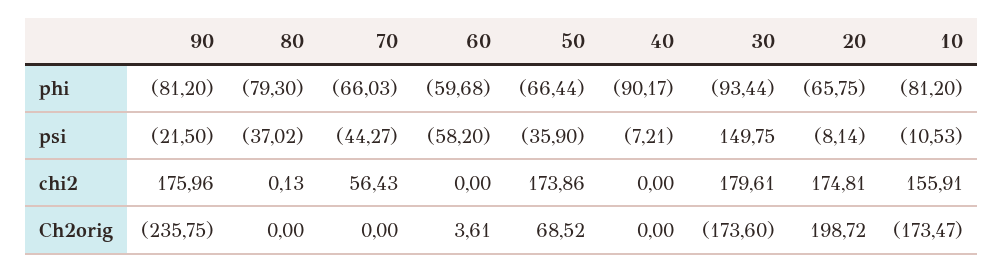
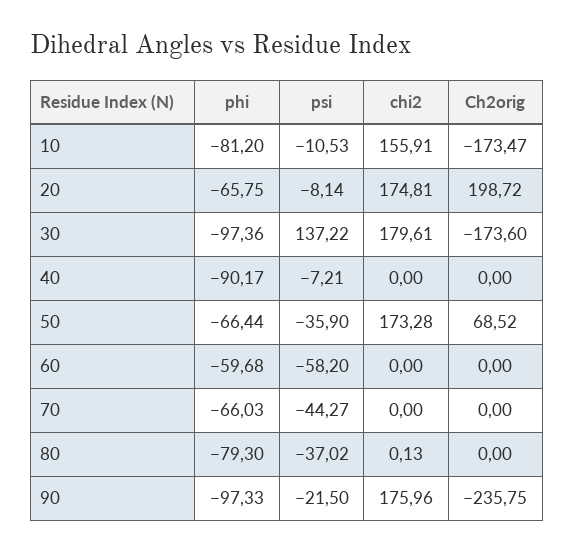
  {
    "90": {
-     "phi": -81.2,
+     "phi": -97.33,
      "psi": -21.5,
      "chi2": 175.96,
      "Ch2orig": -235.75
    },
    "80": {
      "phi": -79.3,
      "psi": -37.02,
      "chi2": 0.13,
      "Ch2orig": 0
    },
    "70": {
      "phi": -66.03,
      "psi": -44.27,
-     "chi2": 56.43,
+     "chi2": 0,
      "Ch2orig": 0
    },
    "60": {
      "phi": -59.68,
      "psi": -58.2,
      "chi2": 0,
-     "Ch2orig": 3.61
+     "Ch2orig": 0
    },
    "50": {
      "phi": -66.44,
      "psi": -35.9,
-     "chi2": 173.86,
+     "chi2": 173.28,
      "Ch2orig": 68.52
    },
    "40": {
      "phi": -90.17,
      "psi": -7.21,
      "chi2": 0,
      "Ch2orig": 0
    },
    "30": {
-     "phi": -93.44,
+     "phi": -97.36,
-     "psi": 149.75,
+     "psi": 137.22,
      "chi2": 179.61,
      "Ch2orig": -173.6
    },
    "20": {
      "phi": -65.75,
      "psi": -8.14,
      "chi2": 174.81,
      "Ch2orig": 198.72
    },
    "10": {
      "phi": -81.2,
      "psi": -10.53,
      "chi2": 155.91,
      "Ch2orig": -173.47
    }
  }

